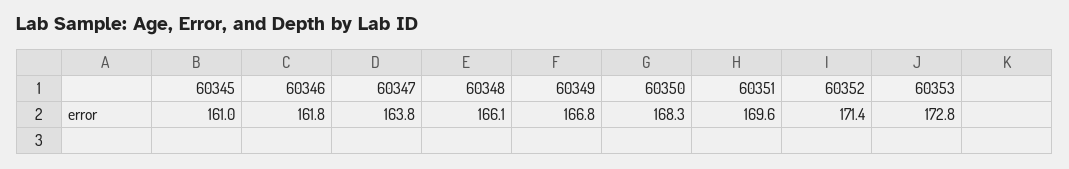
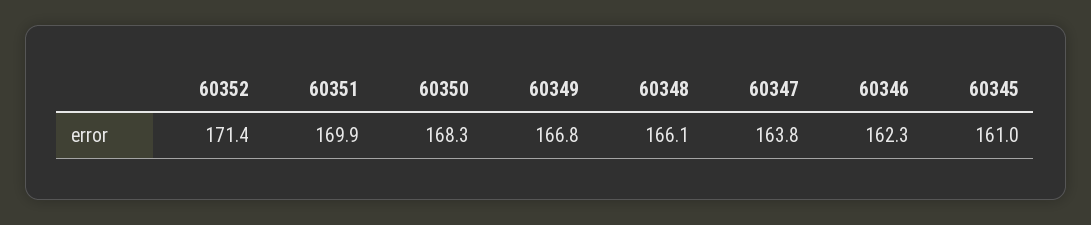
  {
    "60345": 161,
-   "60346": 161.8,
+   "60346": 162.3,
    "60347": 163.8,
    "60348": 166.1,
    "60349": 166.8,
    "60350": 168.3,
-   "60351": 169.6,
+   "60351": 169.9,
-   "60352": 171.4,
+   "60352": 171.4
-   "60353": 172.8
  }

